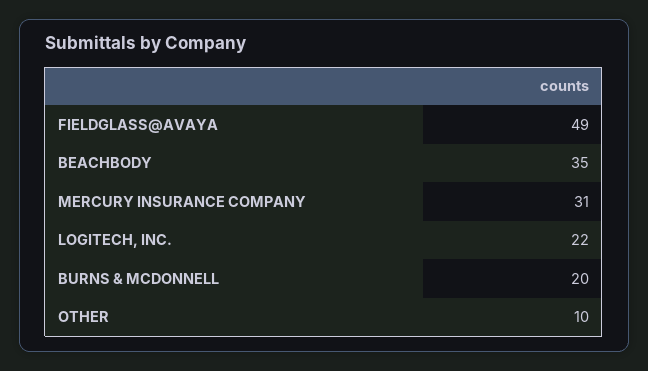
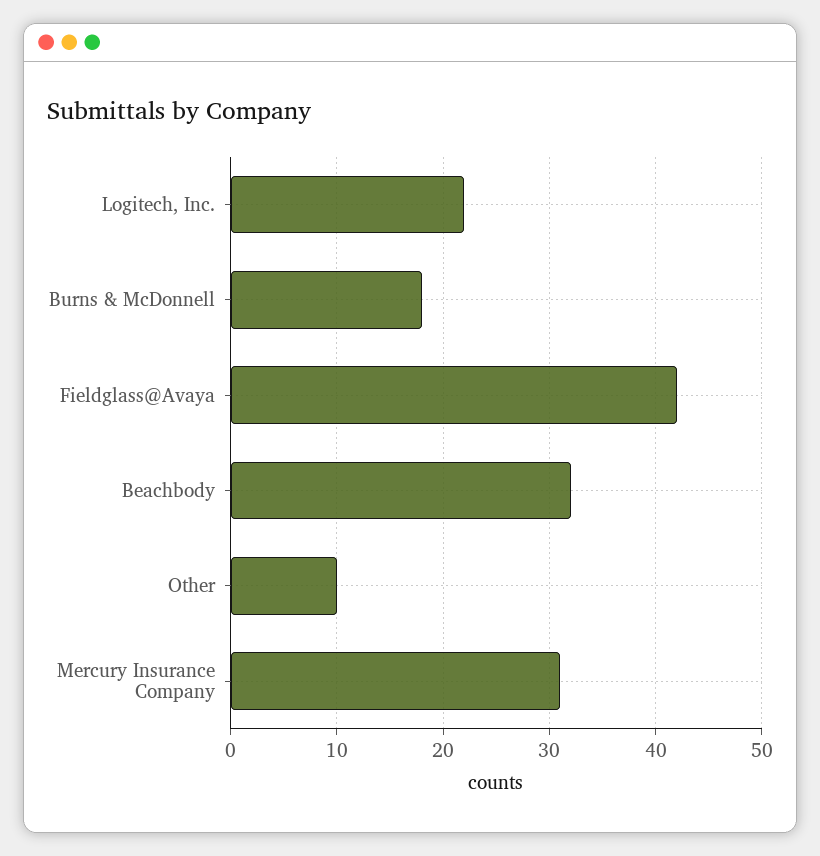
  {
-   "FIELDGLASS@AVAYA": 49,
+   "FIELDGLASS@AVAYA": 42,
-   "BEACHBODY": 35,
+   "BEACHBODY": 32,
    "MERCURY INSURANCE COMPANY": 31,
    "LOGITECH, INC.": 22,
-   "BURNS & MCDONNELL": 20,
+   "BURNS & MCDONNELL": 18,
    "OTHER": 10
  }

